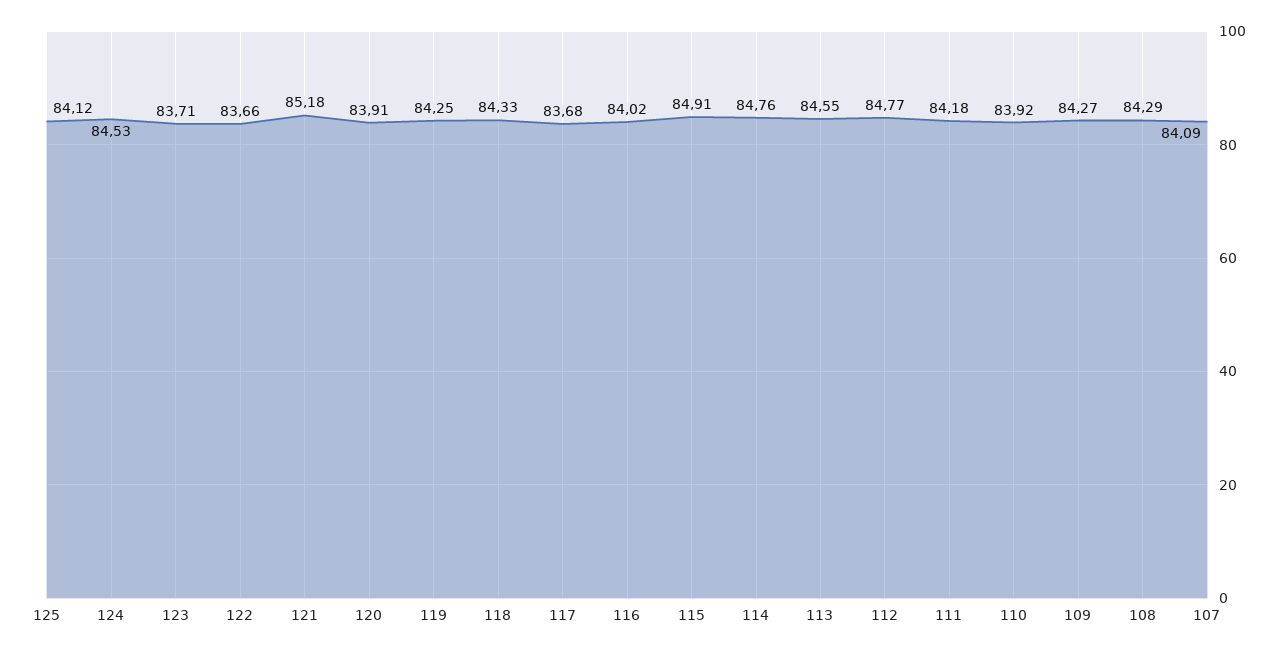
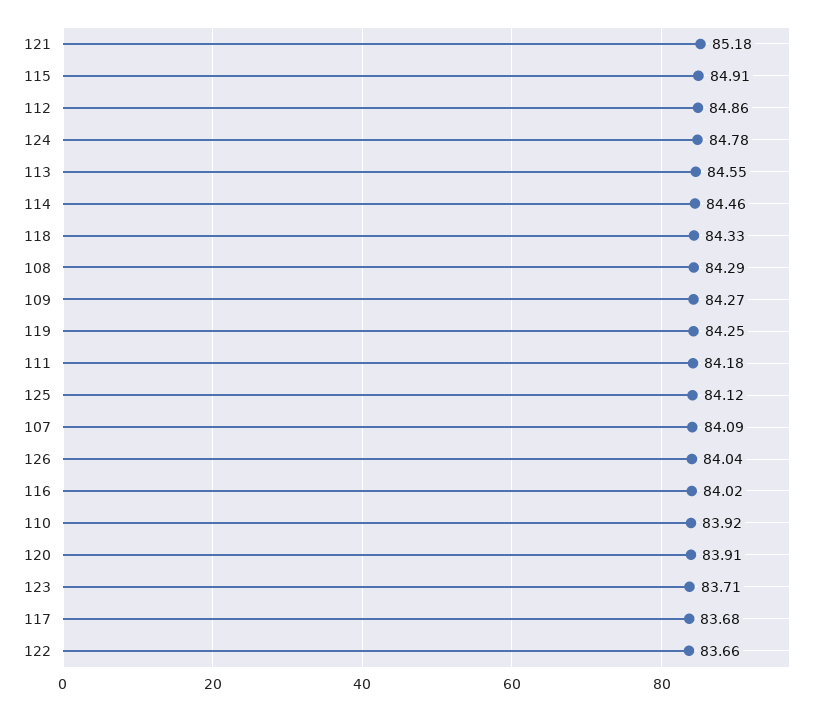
  {
    "125": 84.12,
-   "124": 84.53,
+   "124": 84.78,
    "123": 83.71,
    "122": 83.66,
    "121": 85.18,
    "120": 83.91,
    "119": 84.25,
    "118": 84.33,
    "117": 83.68,
    "116": 84.02,
    "115": 84.91,
-   "114": 84.76,
+   "114": 84.46,
    "113": 84.55,
-   "112": 84.77,
+   "112": 84.86,
    "111": 84.18,
    "110": 83.92,
    "109": 84.27,
    "108": 84.29,
-   "107": 84.09
+   "107": 84.09,
+   "126": 84.04
  }

